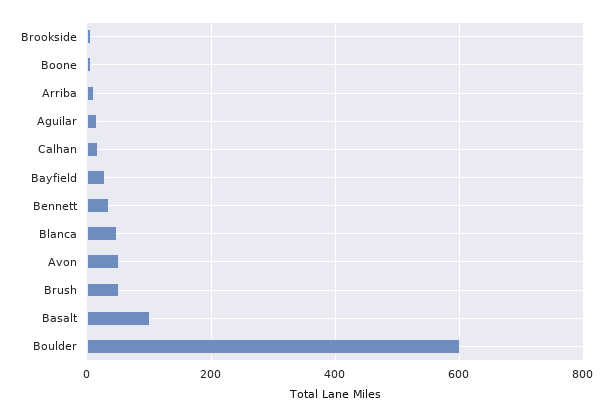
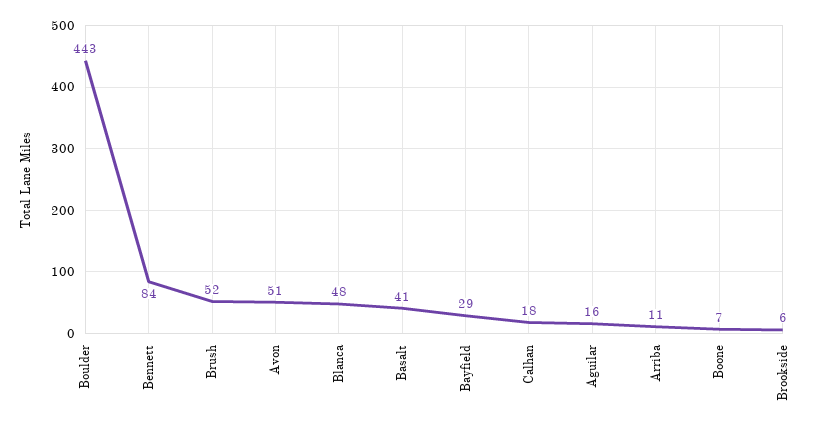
  {
    "Brookside": 6,
    "Boone": 7,
    "Arriba": 11,
    "Aguilar": 16,
    "Calhan": 18,
    "Bayfield": 29,
-   "Bennett": 40,
+   "Bennett": 84,
    "Blanca": 48,
    "Avon": 51,
    "Brush": 52,
-   "Basalt": 100,
+   "Basalt": 41,
-   "Boulder": 600
+   "Boulder": 443
  }

